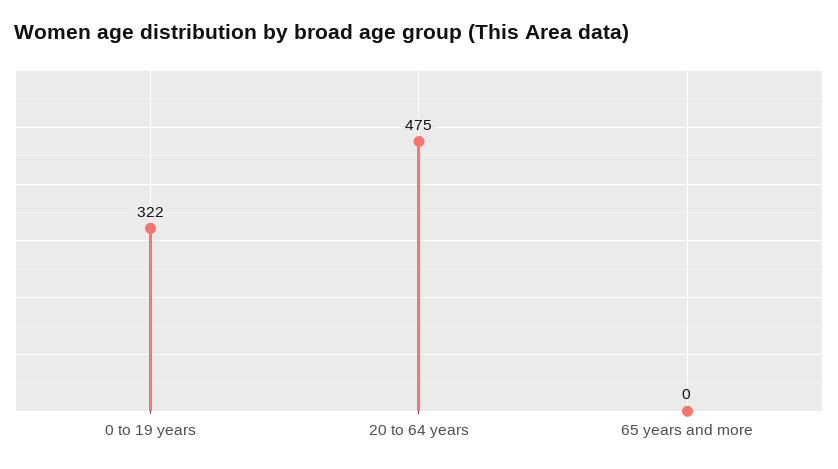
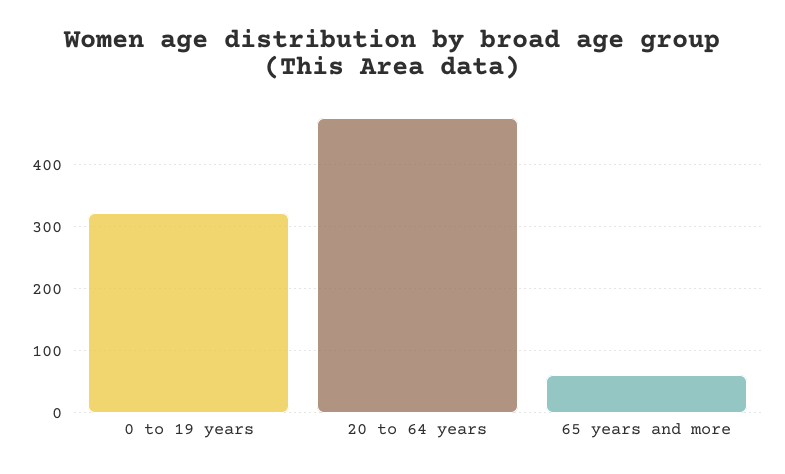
  {
    "0 to 19 years": 322,
    "20 to 64 years": 475,
-   "65 years and more": 0
+   "65 years and more": 60
  }

